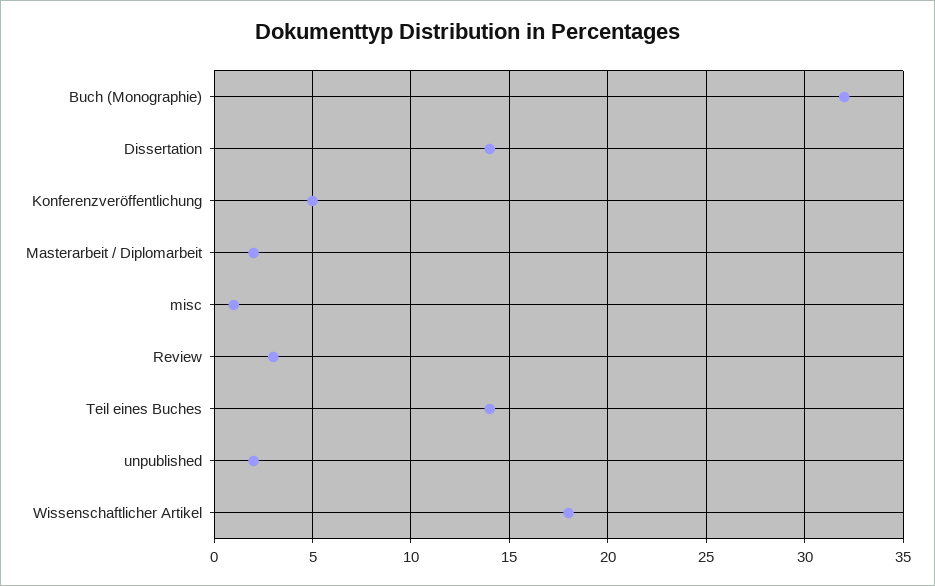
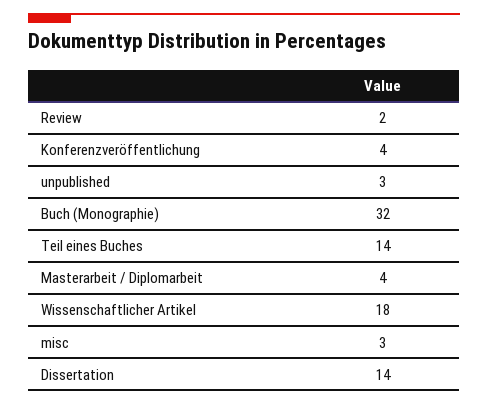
  {
    "Buch (Monographie)": 32,
    "Dissertation": 14,
-   "Konferenzveröffentlichung": 5,
+   "Konferenzveröffentlichung": 4,
-   "Masterarbeit / Diplomarbeit": 2,
+   "Masterarbeit / Diplomarbeit": 4,
-   "misc": 1,
+   "misc": 3,
-   "Review": 3,
+   "Review": 2,
    "Teil eines Buches": 14,
-   "unpublished": 2,
+   "unpublished": 3,
    "Wissenschaftlicher Artikel": 18
  }

